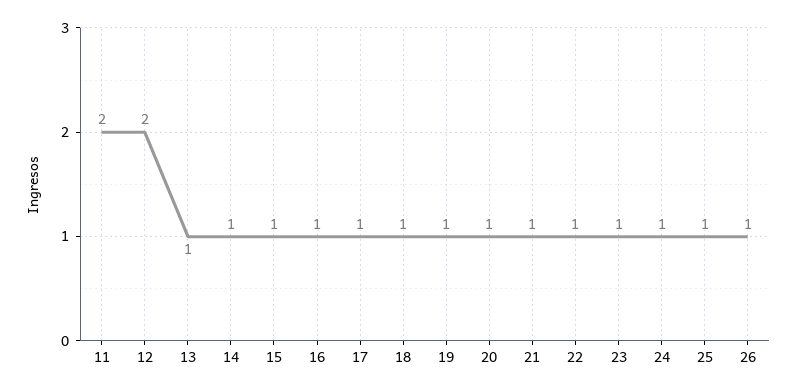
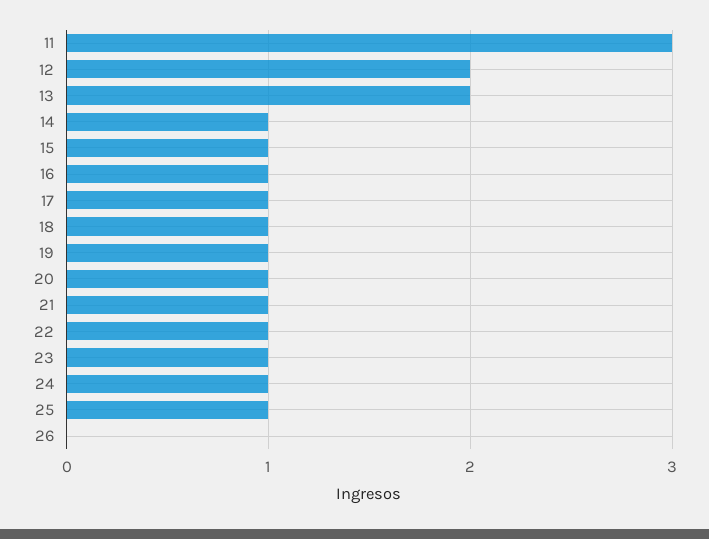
  {
-   "11": 2,
+   "11": 3,
    "12": 2,
-   "13": 1,
+   "13": 2,
    "14": 1,
    "15": 1,
    "16": 1,
    "17": 1,
    "18": 1,
    "19": 1,
    "20": 1,
    "21": 1,
    "22": 1,
    "23": 1,
    "24": 1,
    "25": 1,
-   "26": 1
+   "26": 0
  }

